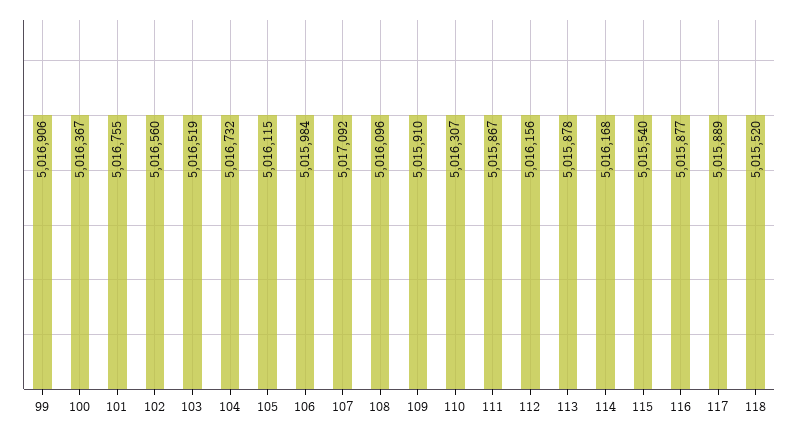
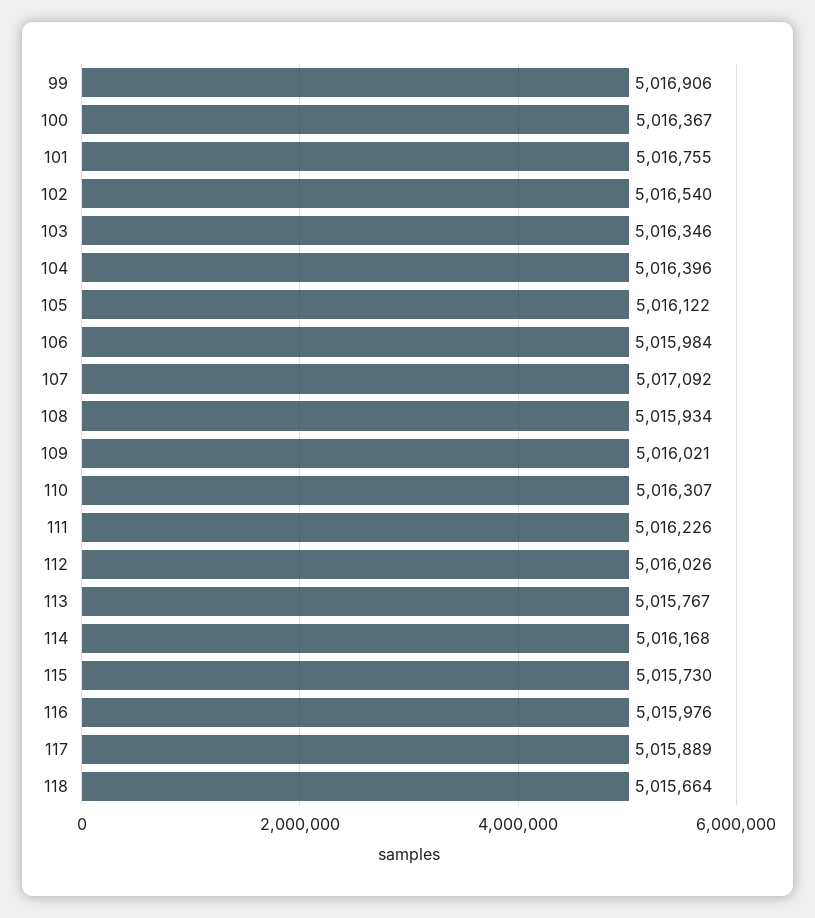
  {
    "99": 5016906,
    "100": 5016367,
    "101": 5016755,
-   "102": 5016560,
+   "102": 5016540,
-   "103": 5016519,
+   "103": 5016346,
-   "104": 5016732,
+   "104": 5016396,
-   "105": 5016115,
+   "105": 5016122,
    "106": 5015984,
    "107": 5017092,
-   "108": 5016096,
+   "108": 5015934,
-   "109": 5015910,
+   "109": 5016021,
    "110": 5016307,
-   "111": 5015867,
+   "111": 5016226,
-   "112": 5016156,
+   "112": 5016026,
-   "113": 5015878,
+   "113": 5015767,
    "114": 5016168,
-   "115": 5015540,
+   "115": 5015730,
-   "116": 5015877,
+   "116": 5015976,
    "117": 5015889,
-   "118": 5015520
+   "118": 5015664
  }

